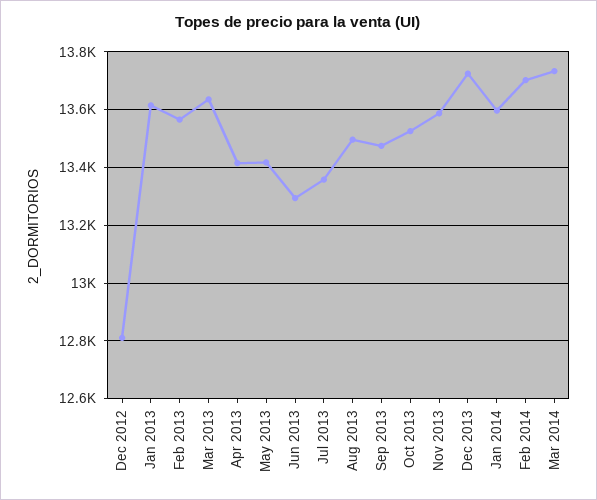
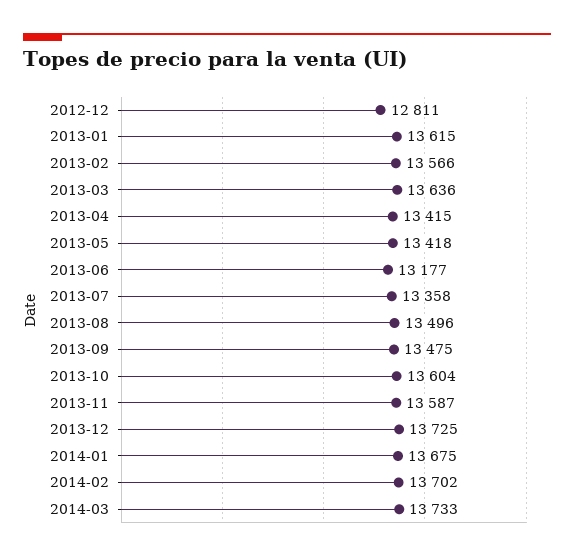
  {
    "Dec 2012": 12811,
    "Jan 2013": 13615,
    "Feb 2013": 13566,
    "Mar 2013": 13636,
    "Apr 2013": 13415,
    "May 2013": 13418,
-   "Jun 2013": 13300,
+   "Jun 2013": 13177,
    "Jul 2013": 13358,
    "Aug 2013": 13496,
    "Sep 2013": 13475,
-   "Oct 2013": 13525,
+   "Oct 2013": 13604,
    "Nov 2013": 13587,
    "Dec 2013": 13725,
-   "Jan 2014": 13600,
+   "Jan 2014": 13675,
    "Feb 2014": 13702,
    "Mar 2014": 13733
  }

